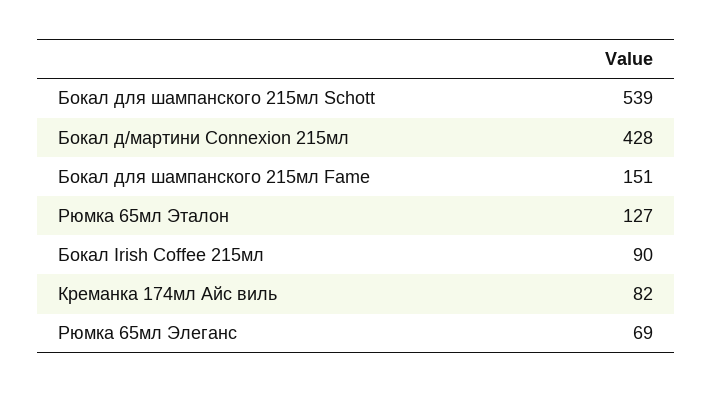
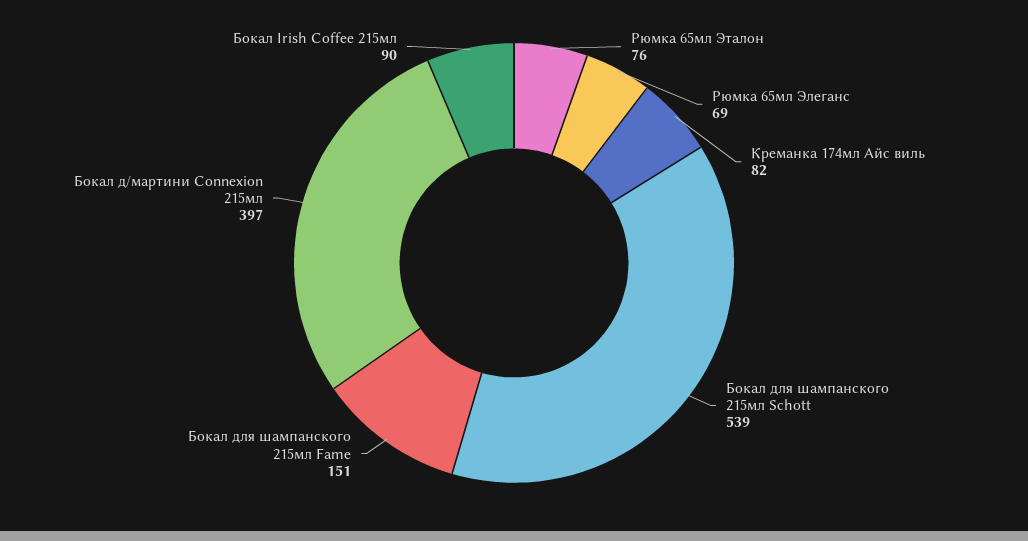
  {
    "Бокал для шампанского 215мл Schott": 539,
-   "Бокал д/мартини Connexion 215мл": 428,
+   "Бокал д/мартини Connexion 215мл": 397,
    "Бокал для шампанского 215мл Fame": 151,
-   "Рюмка 65мл Эталон": 127,
+   "Рюмка 65мл Эталон": 76,
    "Бокал Irish Coffee 215мл": 90,
    "Креманка 174мл Айс виль": 82,
    "Рюмка 65мл Элеганс": 69
  }

